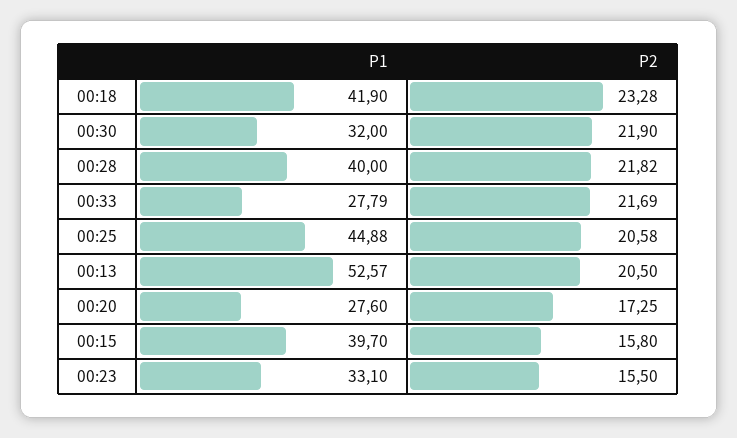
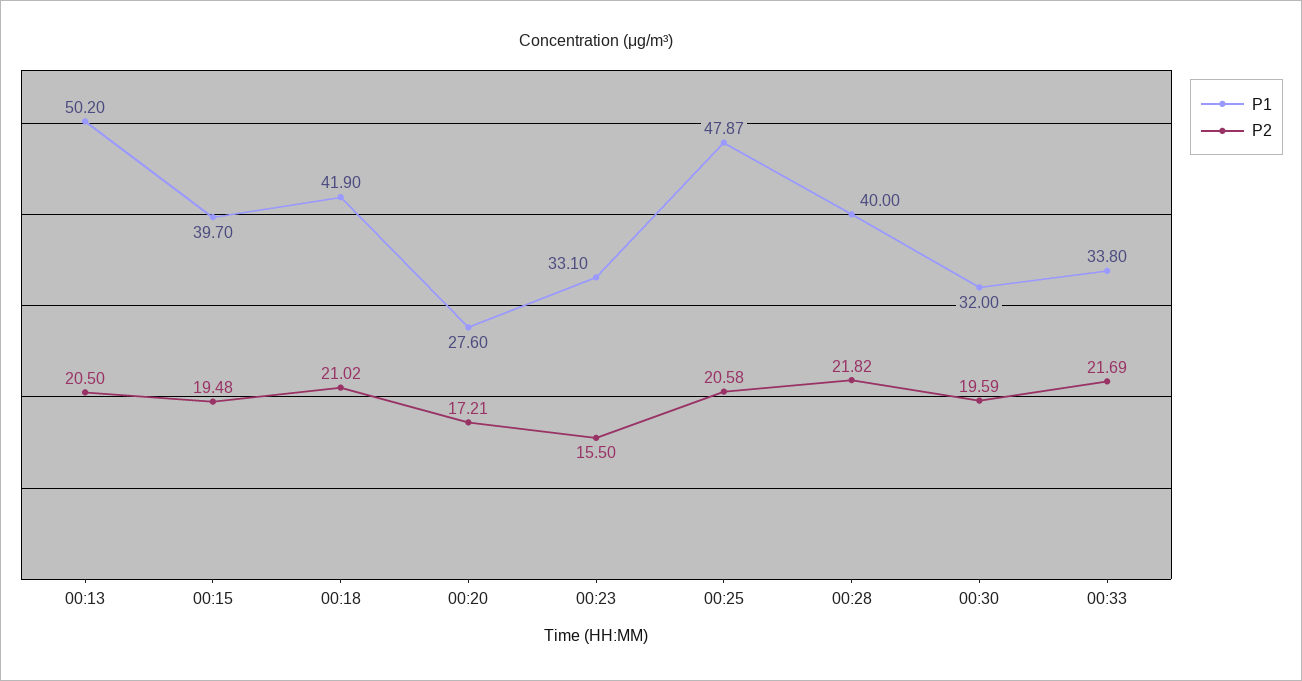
  {
    "P1": {
      "00:18": 41.9,
      "00:30": 32,
      "00:28": 40,
-     "00:33": 27.79,
+     "00:33": 33.8,
-     "00:25": 44.88,
+     "00:25": 47.87,
-     "00:13": 52.57,
+     "00:13": 50.2,
      "00:20": 27.6,
      "00:15": 39.7,
      "00:23": 33.1
    },
    "P2": {
-     "00:18": 23.28,
+     "00:18": 21.02,
-     "00:30": 21.9,
+     "00:30": 19.59,
      "00:28": 21.82,
      "00:33": 21.69,
      "00:25": 20.58,
      "00:13": 20.5,
-     "00:20": 17.25,
+     "00:20": 17.21,
-     "00:15": 15.8,
+     "00:15": 19.48,
      "00:23": 15.5
    }
  }

